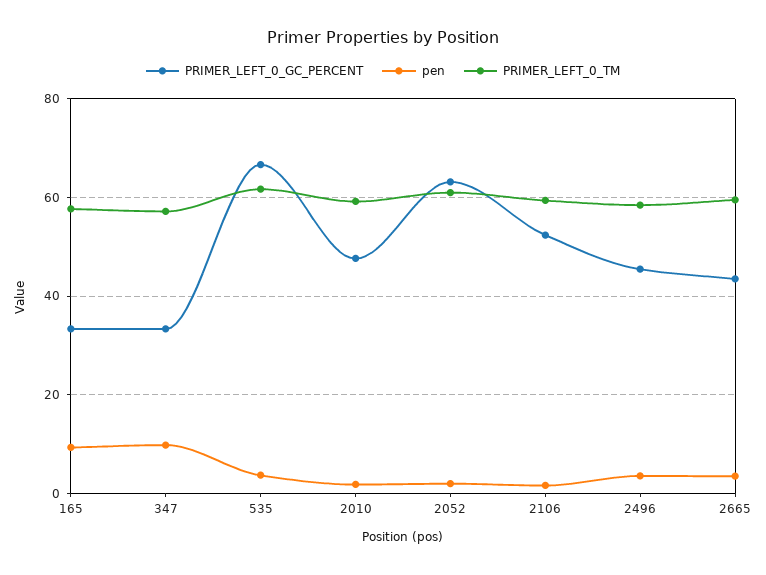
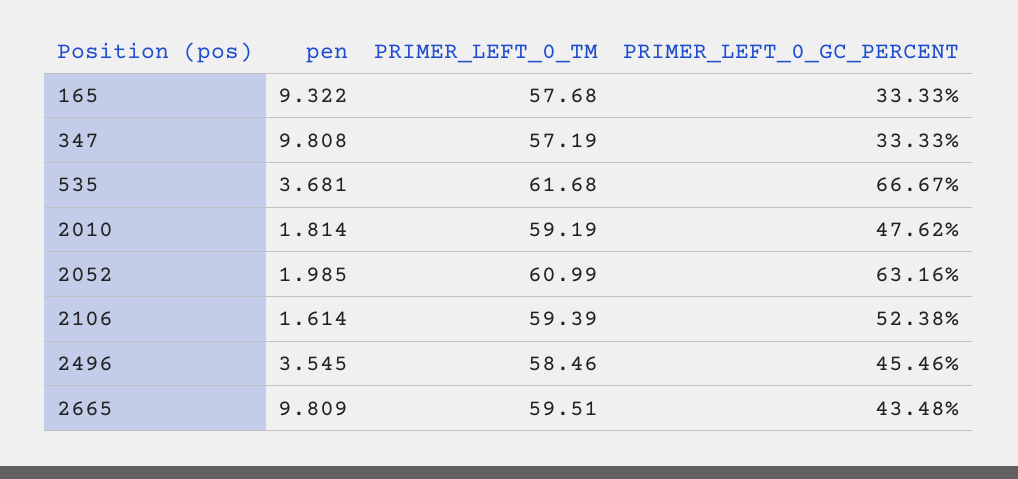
  {
    "PRIMER_LEFT_0_GC_PERCENT": {
      "165": 33.33,
      "347": 33.33,
      "535": 66.67,
      "2010": 47.62,
      "2052": 63.16,
      "2106": 52.38,
      "2496": 45.46,
      "2665": 43.48
    },
    "pen": {
      "165": 9.322,
      "347": 9.808,
      "535": 3.681,
      "2010": 1.814,
      "2052": 1.985,
      "2106": 1.614,
      "2496": 3.545,
-     "2665": 4
+     "2665": 9.809
    },
    "PRIMER_LEFT_0_TM": {
      "165": 57.68,
      "347": 57.19,
      "535": 61.68,
      "2010": 59.19,
      "2052": 60.99,
      "2106": 59.39,
      "2496": 58.46,
      "2665": 59.51
    }
  }

